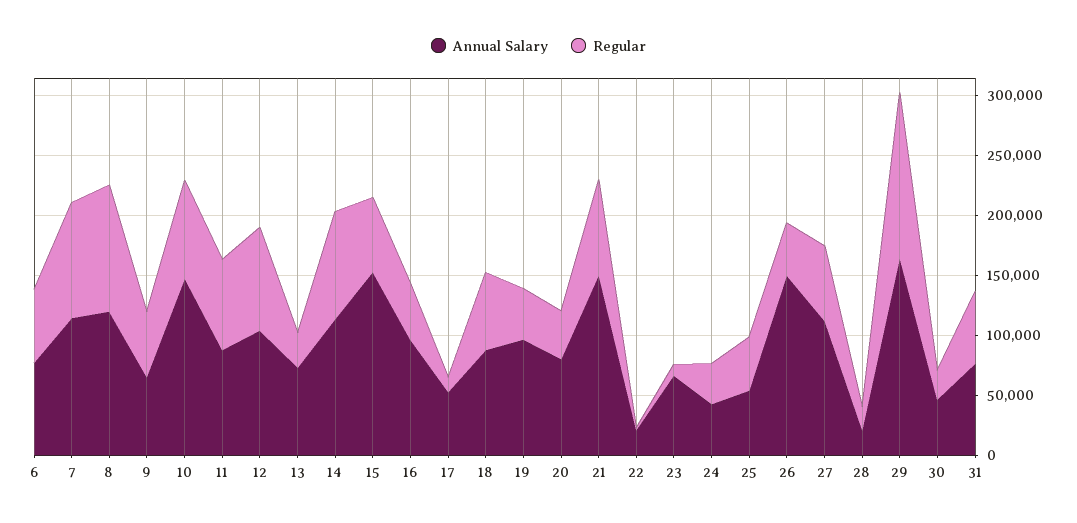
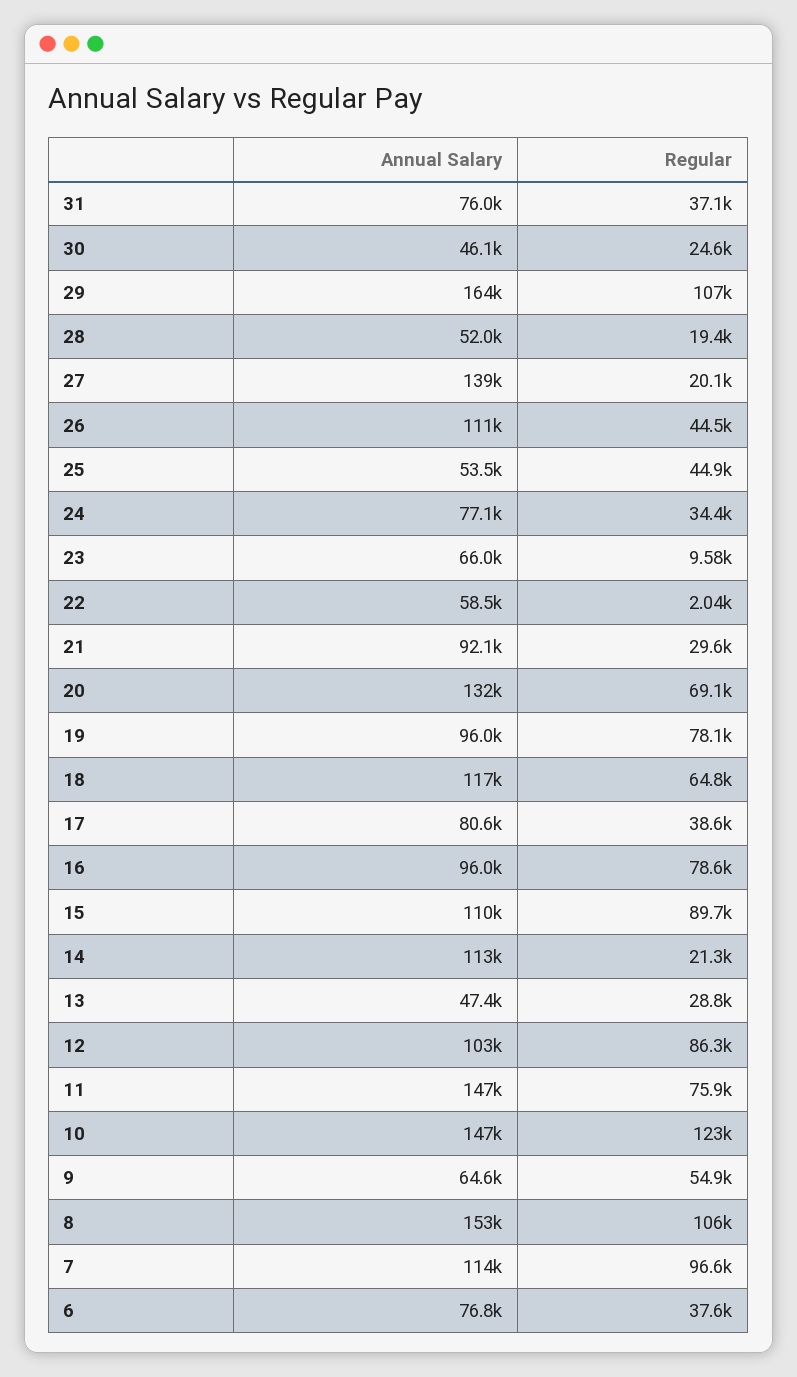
  {
    "Annual Salary": {
      "6": 76800,
      "7": 114000,
-     "8": 120000,
+     "8": 153000,
      "9": 64600,
      "10": 147000,
-     "11": 90000,
+     "11": 147000,
      "12": 103000,
-     "13": 70000,
+     "13": 47400,
      "14": 113000,
-     "15": 150000,
+     "15": 110000,
      "16": 96000,
-     "17": 50000,
+     "17": 80600,
-     "18": 90000,
+     "18": 117000,
      "19": 96000,
-     "20": 80000,
+     "20": 132000,
-     "21": 150000,
+     "21": 92100,
-     "22": 20000,
+     "22": 58500,
      "23": 66000,
-     "24": 40000,
+     "24": 77100,
      "25": 53500,
-     "26": 150000,
+     "26": 111000,
-     "27": 110000,
+     "27": 139000,
-     "28": 20000,
+     "28": 52000,
      "29": 164000,
      "30": 46100,
      "31": 76000
    },
    "Regular": {
-     "6": 60000,
+     "6": 37600,
      "7": 96600,
      "8": 106000,
      "9": 54900,
-     "10": 80000,
+     "10": 123000,
      "11": 75900,
      "12": 86300,
      "13": 28800,
-     "14": 90000,
+     "14": 21300,
-     "15": 60000,
+     "15": 89700,
-     "16": 50000,
+     "16": 78600,
-     "17": 10000,
+     "17": 38600,
      "18": 64800,
-     "19": 40000,
+     "19": 78100,
-     "20": 40000,
+     "20": 69100,
-     "21": 80000,
+     "21": 29600,
      "22": 2040,
      "23": 9580,
      "24": 34400,
      "25": 44900,
      "26": 44500,
-     "27": 60000,
+     "27": 20100,
      "28": 19400,
-     "29": 140000,
+     "29": 107000,
      "30": 24600,
-     "31": 60000
+     "31": 37100
    }
  }

